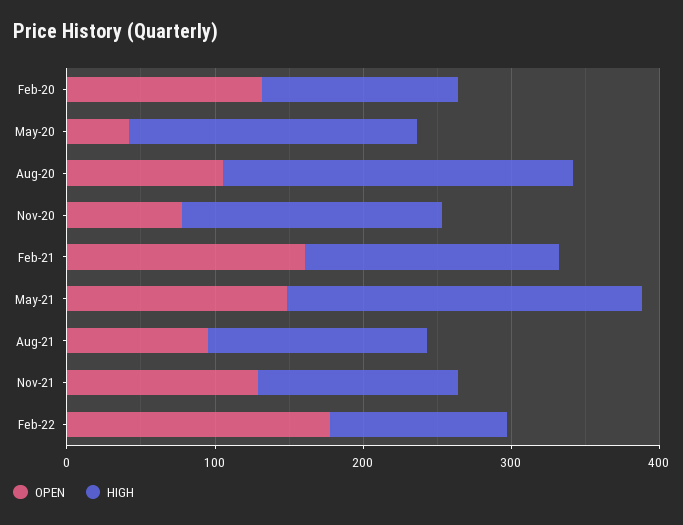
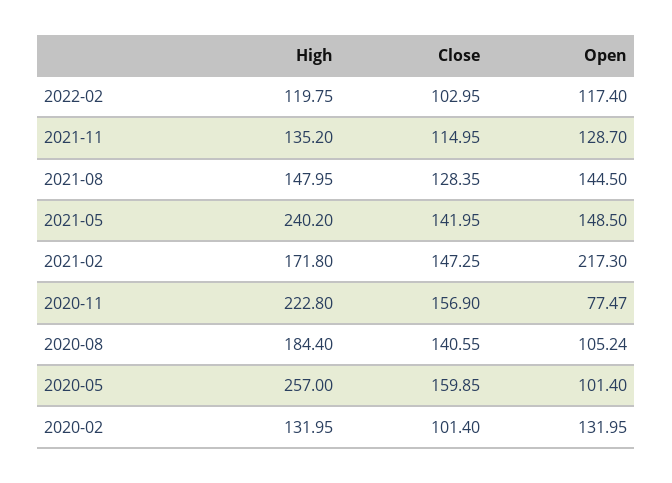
  {
    "OPEN": {
      "Feb-20": 131.95,
-     "May-20": 40,
+     "May-20": 101.4,
      "Aug-20": 105.24,
      "Nov-20": 77.47,
-     "Feb-21": 160,
+     "Feb-21": 217.3,
      "May-21": 148.5,
-     "Aug-21": 100,
+     "Aug-21": 144.5,
      "Nov-21": 128.7,
-     "Feb-22": 180
+     "Feb-22": 117.4
    },
    "HIGH": {
      "Feb-20": 131.95,
-     "May-20": 200,
+     "May-20": 257,
-     "Aug-20": 240,
+     "Aug-20": 184.4,
-     "Nov-20": 180,
+     "Nov-20": 222.8,
      "Feb-21": 171.8,
      "May-21": 240.2,
      "Aug-21": 147.95,
      "Nov-21": 135.2,
      "Feb-22": 119.75
-   }
+   },
+   "Close": {
+     "Feb-22": 102.95,
+     "Nov-21": 114.95,
+     "Aug-21": 128.35,
+     "May-21": 141.95,
+     "Feb-21": 147.25,
+     "Nov-20": 156.9,
+     "Aug-20": 140.55,
+     "May-20": 159.85,
+     "Feb-20": 101.4
+   }
  }

